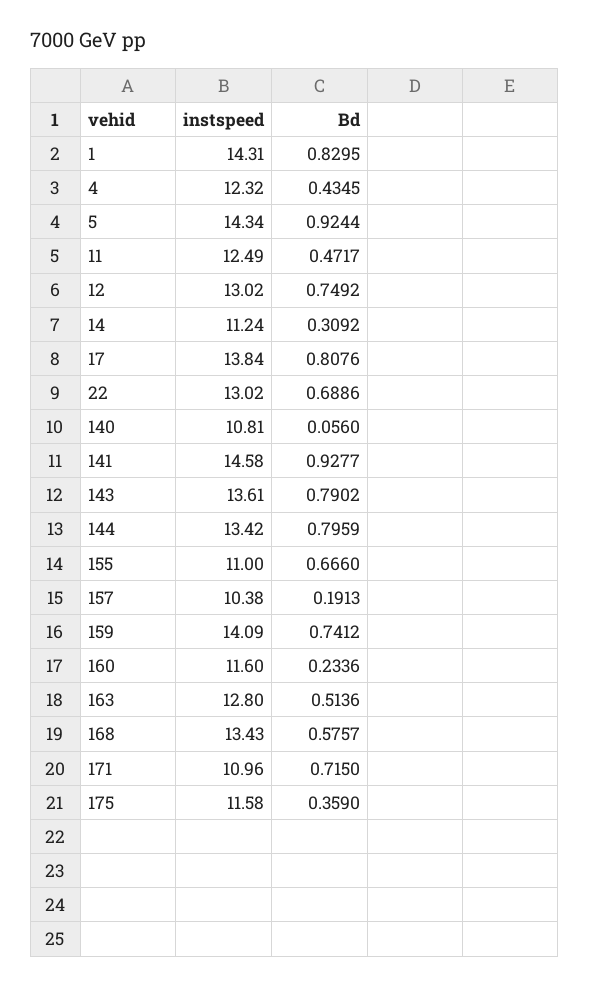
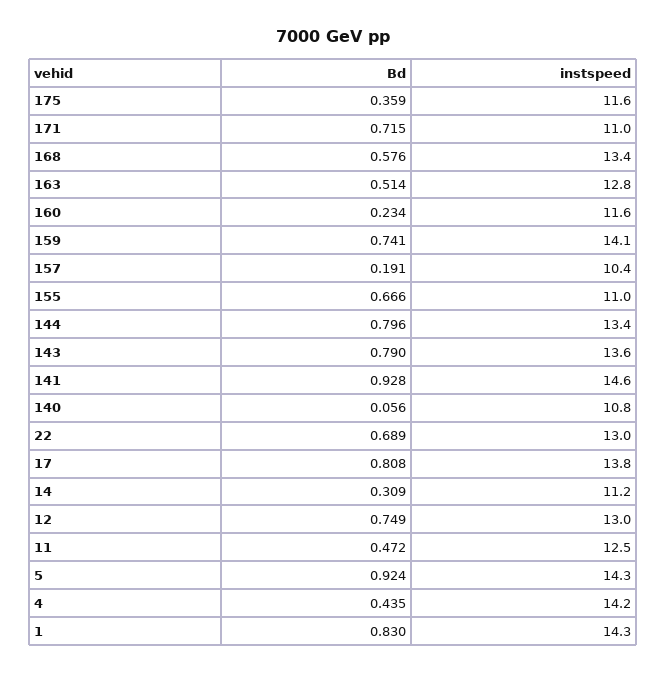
  {
    "instspeed": {
      "1": 14.31,
-     "4": 12.32,
+     "4": 14.2,
      "5": 14.34,
      "11": 12.49,
      "12": 13.02,
      "14": 11.24,
      "17": 13.84,
      "22": 13.02,
      "140": 10.81,
      "141": 14.58,
      "143": 13.61,
      "144": 13.42,
      "155": 11,
      "157": 10.38,
      "159": 14.09,
      "160": 11.6,
      "163": 12.8,
      "168": 13.43,
      "171": 10.96,
      "175": 11.58
    },
    "Bd": {
      "1": 0.8295,
      "4": 0.4345,
      "5": 0.9244,
      "11": 0.4717,
      "12": 0.7492,
      "14": 0.3092,
      "17": 0.8076,
      "22": 0.6886,
      "140": 0.056,
      "141": 0.9277,
      "143": 0.7902,
      "144": 0.7959,
      "155": 0.666,
      "157": 0.1913,
      "159": 0.7412,
      "160": 0.2336,
      "163": 0.5136,
      "168": 0.5757,
      "171": 0.715,
      "175": 0.359
    }
  }

